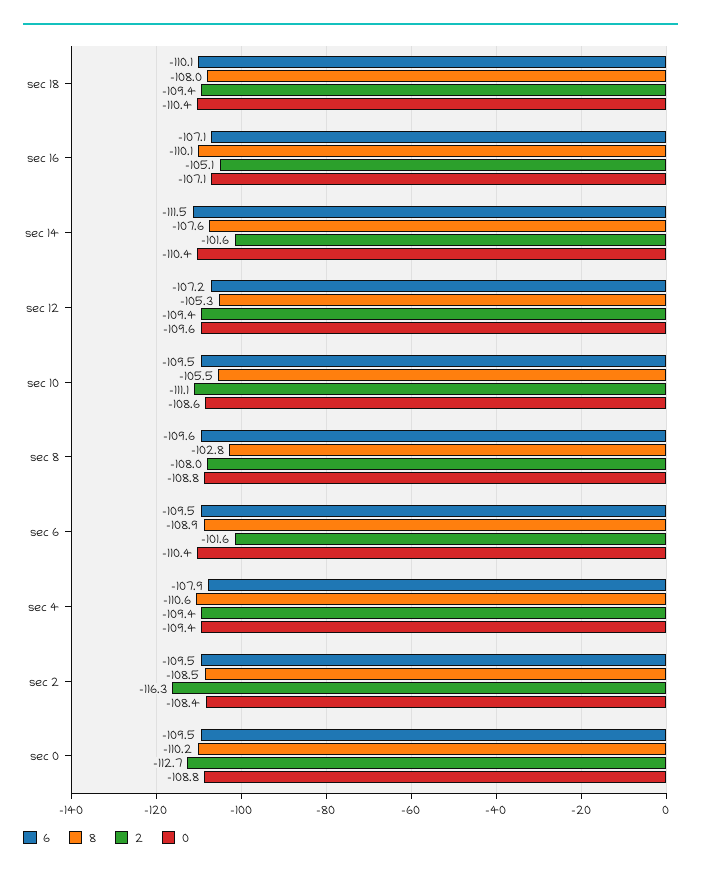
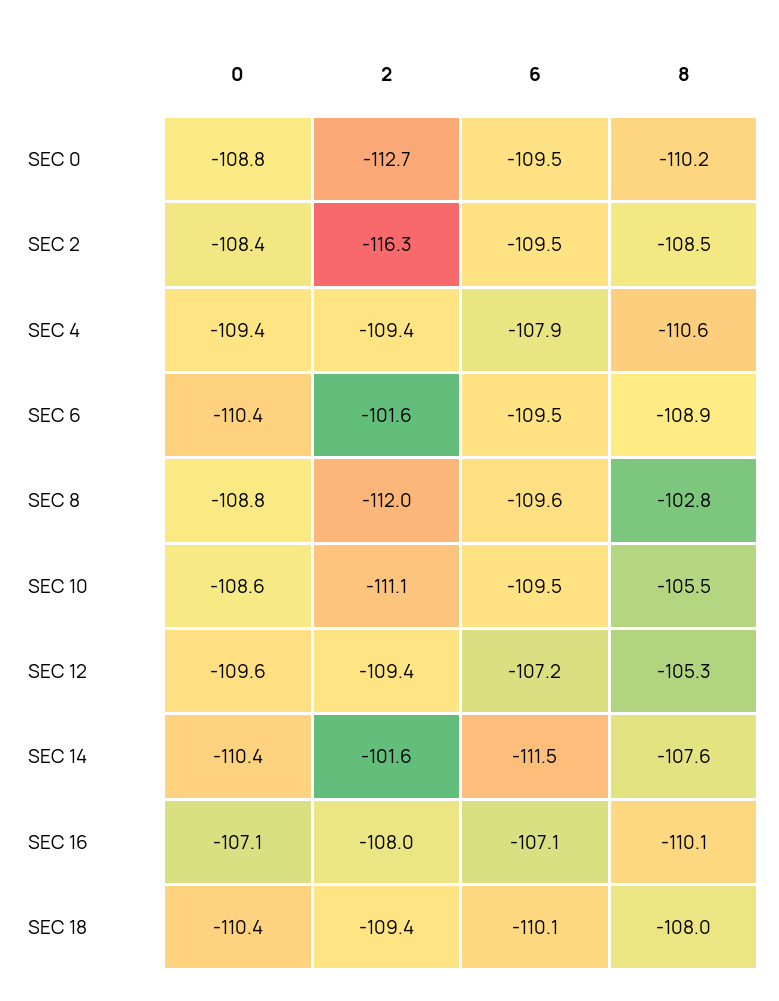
  {
    "6": {
      "sec 18": -110.1,
      "sec 16": -107.1,
      "sec 14": -111.5,
      "sec 12": -107.2,
      "sec 10": -109.5,
      "sec 8": -109.6,
      "sec 6": -109.5,
      "sec 4": -107.9,
      "sec 2": -109.5,
      "sec 0": -109.5
    },
    "8": {
      "sec 18": -108,
      "sec 16": -110.1,
      "sec 14": -107.6,
      "sec 12": -105.3,
      "sec 10": -105.5,
      "sec 8": -102.8,
      "sec 6": -108.9,
      "sec 4": -110.6,
      "sec 2": -108.5,
      "sec 0": -110.2
    },
    "2": {
      "sec 18": -109.4,
-     "sec 16": -105.1,
+     "sec 16": -108,
      "sec 14": -101.6,
      "sec 12": -109.4,
      "sec 10": -111.1,
-     "sec 8": -108,
+     "sec 8": -112,
      "sec 6": -101.6,
      "sec 4": -109.4,
      "sec 2": -116.3,
      "sec 0": -112.7
    },
    "0": {
      "sec 18": -110.4,
      "sec 16": -107.1,
      "sec 14": -110.4,
      "sec 12": -109.6,
      "sec 10": -108.6,
      "sec 8": -108.8,
      "sec 6": -110.4,
      "sec 4": -109.4,
      "sec 2": -108.4,
      "sec 0": -108.8
    }
  }

